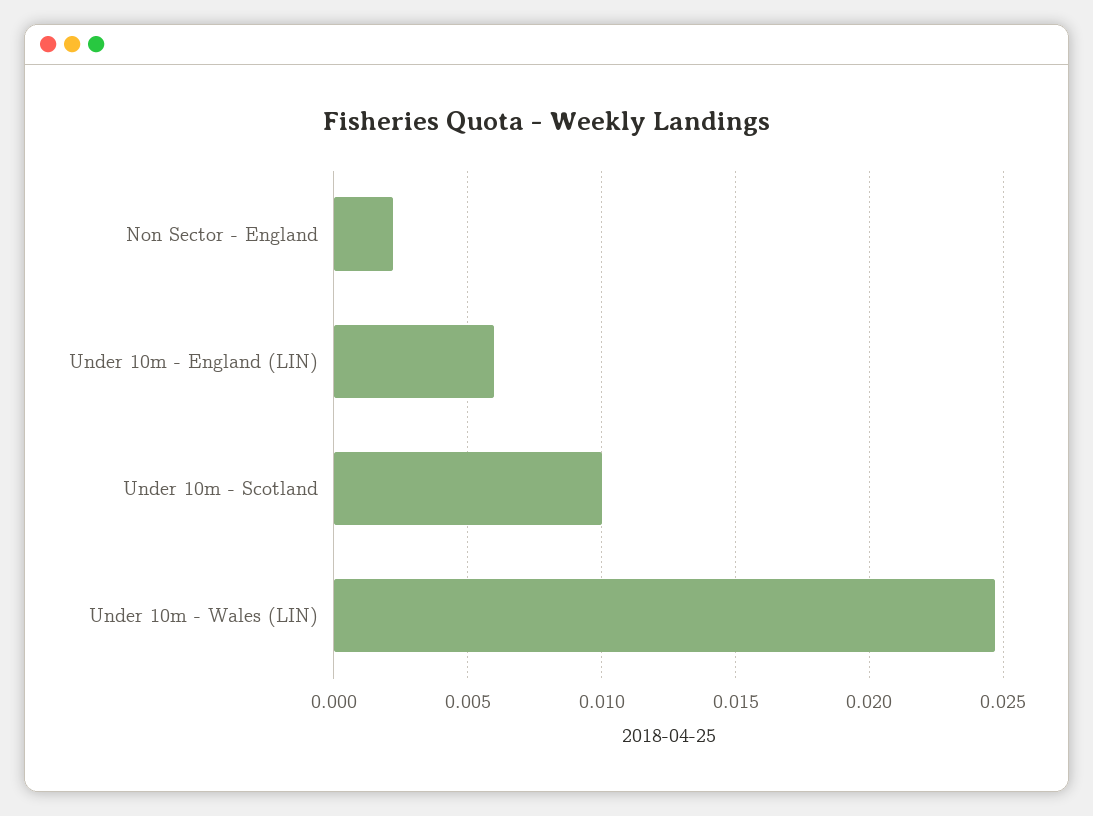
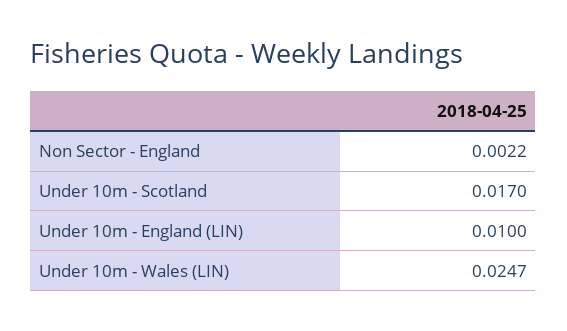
  {
    "Non Sector - England": 0.0022,
-   "Under 10m - England (LIN)": 0.006,
+   "Under 10m - England (LIN)": 0.01,
-   "Under 10m - Scotland": 0.01,
+   "Under 10m - Scotland": 0.017,
    "Under 10m - Wales (LIN)": 0.0247
  }

